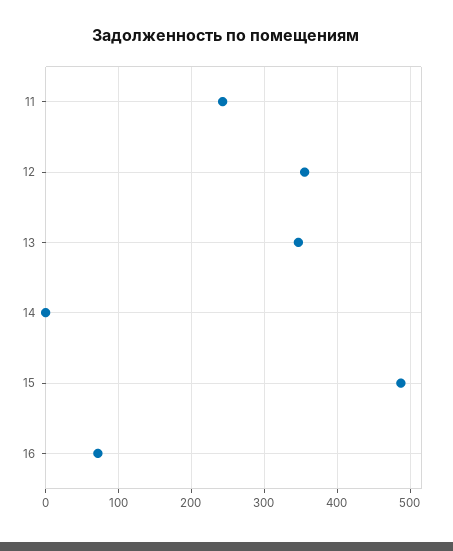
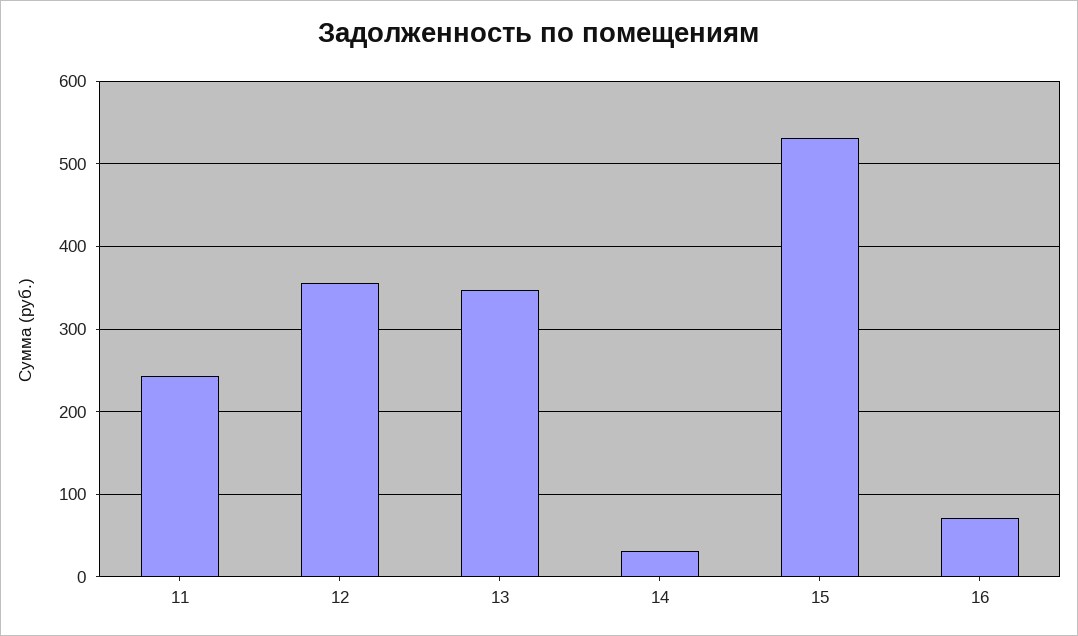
  {
    "11": 240,
    "12": 360,
    "13": 350,
-   "14": 0,
+   "14": 30,
-   "15": 490,
+   "15": 530,
    "16": 70
  }

